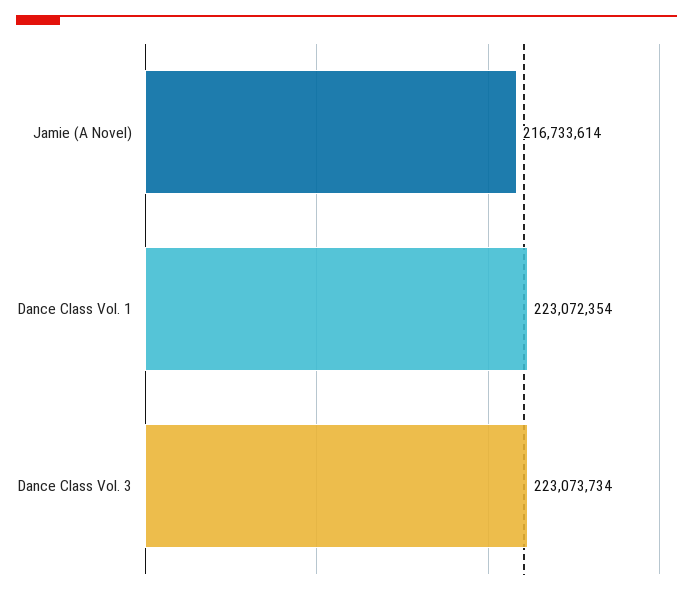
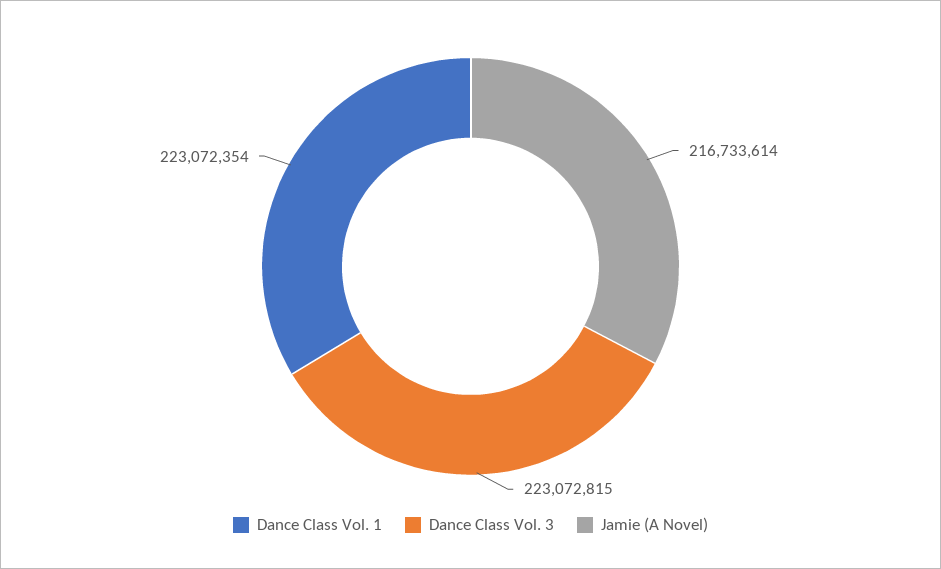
  {
    "Jamie (A Novel)": 216733614,
    "Dance Class Vol. 1": 223072354,
-   "Dance Class Vol. 3": 223073734
+   "Dance Class Vol. 3": 223072815
  }

